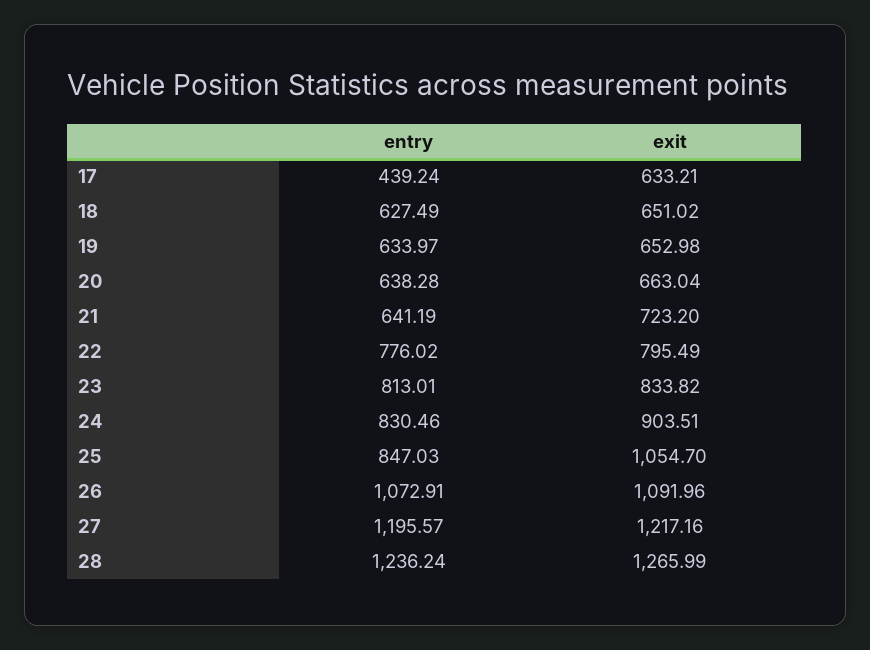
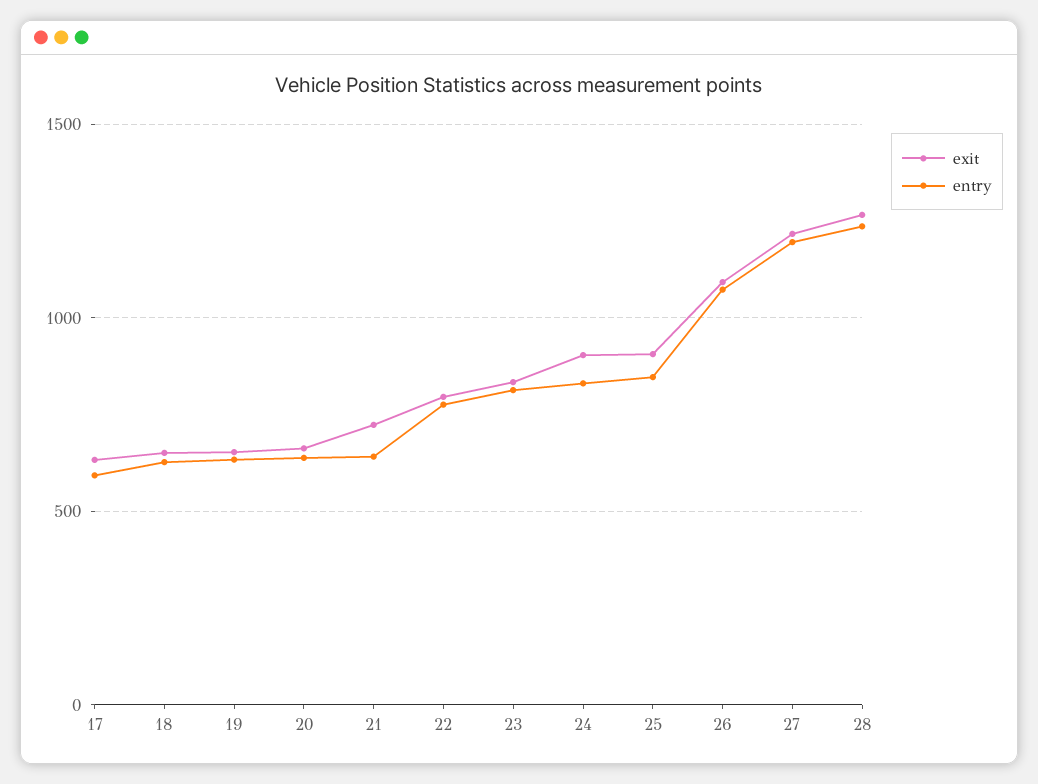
  {
    "entry": {
-     "17": 439.24,
+     "17": 600,
      "18": 627.49,
      "19": 633.97,
      "20": 638.28,
      "21": 641.19,
      "22": 776.02,
      "23": 813.01,
      "24": 830.46,
      "25": 847.03,
      "26": 1072.91,
      "27": 1195.57,
      "28": 1236.24
    },
    "exit": {
      "17": 633.21,
      "18": 651.02,
      "19": 652.98,
      "20": 663.04,
      "21": 723.2,
      "22": 795.49,
      "23": 833.82,
      "24": 903.51,
-     "25": 1054.7,
+     "25": 900,
      "26": 1091.96,
      "27": 1217.16,
      "28": 1265.99
    }
  }

